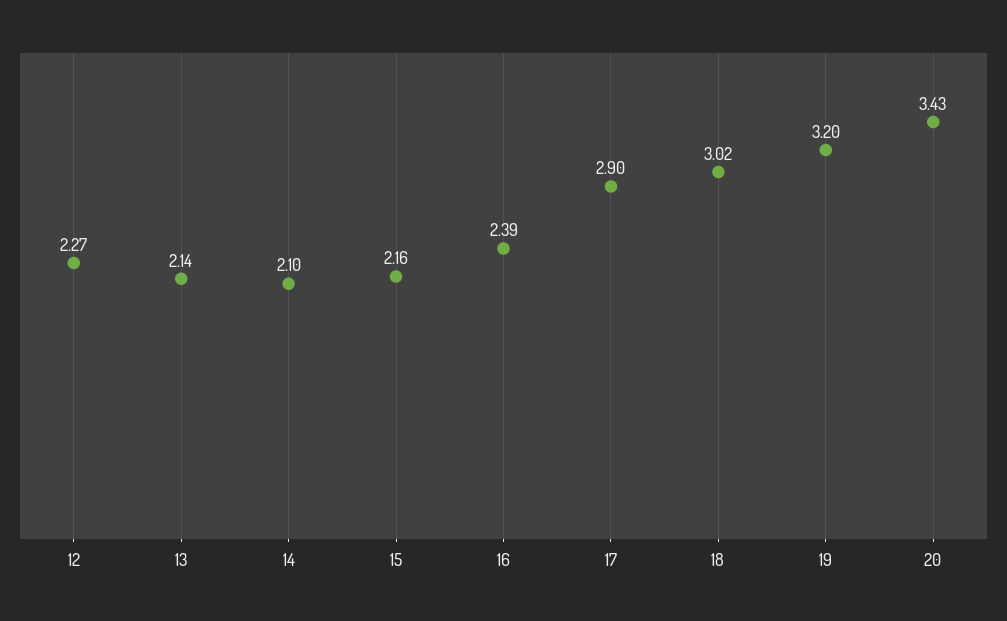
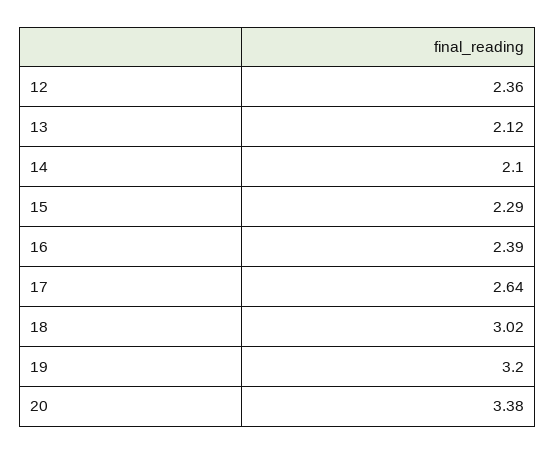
  {
-   "12": 2.27,
+   "12": 2.36,
-   "13": 2.14,
+   "13": 2.12,
    "14": 2.1,
-   "15": 2.16,
+   "15": 2.29,
    "16": 2.39,
-   "17": 2.9,
+   "17": 2.64,
    "18": 3.02,
    "19": 3.2,
-   "20": 3.43
+   "20": 3.38
  }

